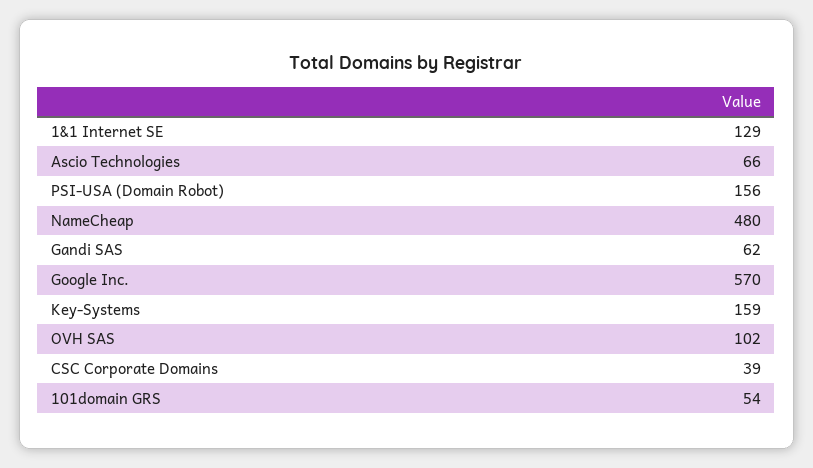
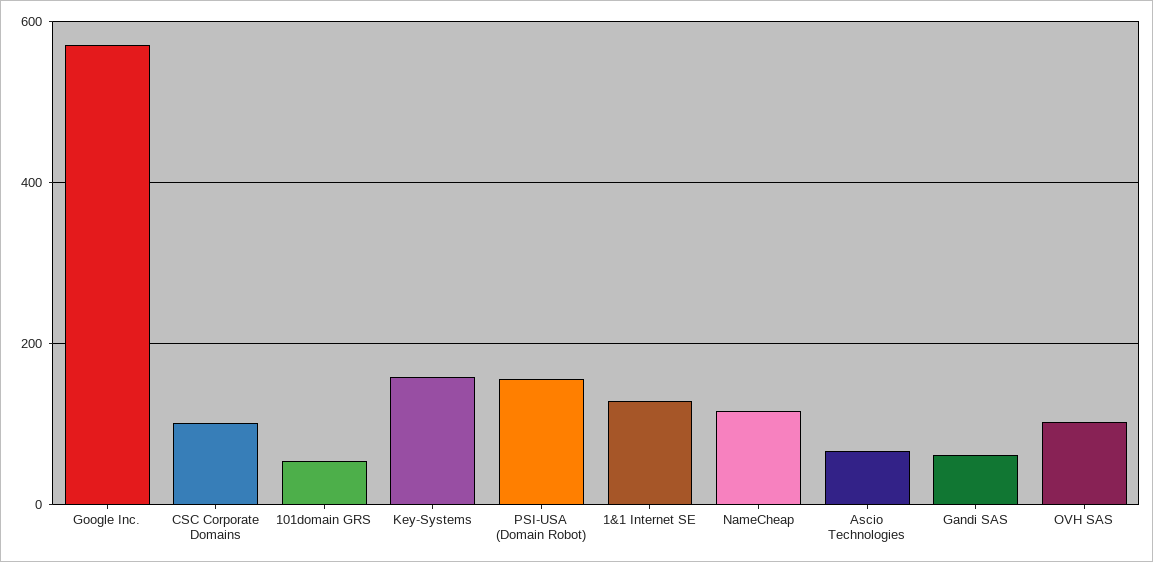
  {
    "1&1 Internet SE": 129,
    "Ascio Technologies": 66,
    "PSI-USA (Domain Robot)": 156,
-   "NameCheap": 480,
+   "NameCheap": 120,
    "Gandi SAS": 62,
    "Google Inc.": 570,
    "Key-Systems": 159,
    "OVH SAS": 102,
-   "CSC Corporate Domains": 39,
+   "CSC Corporate Domains": 100,
    "101domain GRS": 54
  }

